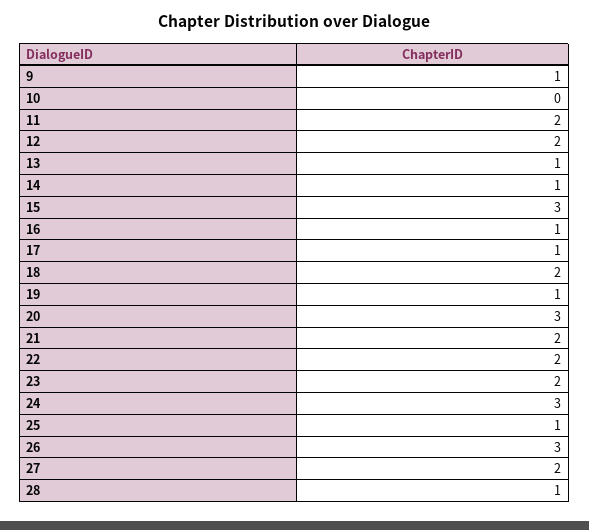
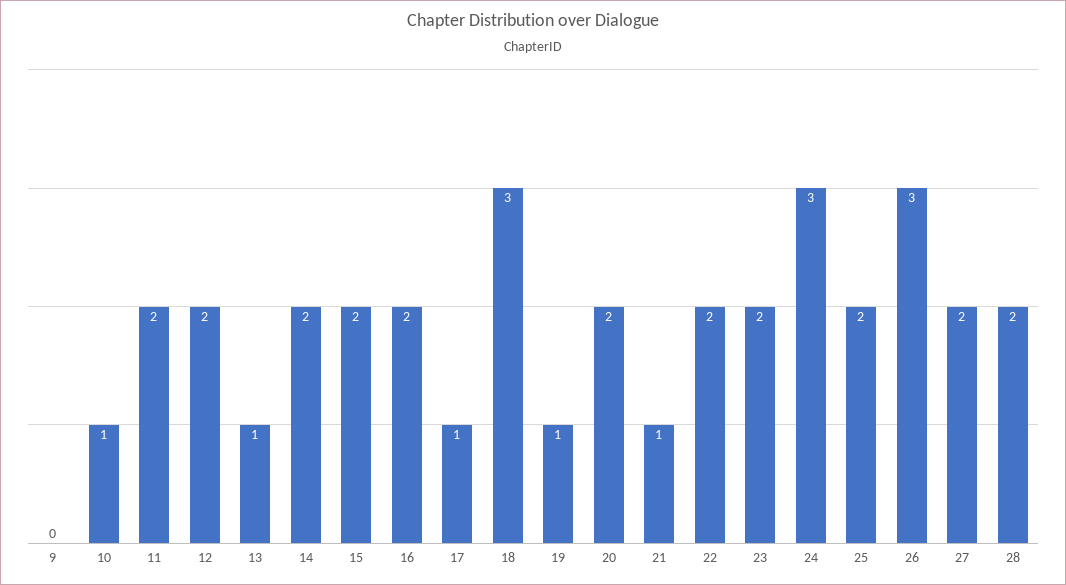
  {
-   "9": 1,
+   "9": 0,
-   "10": 0,
+   "10": 1,
    "11": 2,
    "12": 2,
    "13": 1,
-   "14": 1,
+   "14": 2,
-   "15": 3,
+   "15": 2,
-   "16": 1,
+   "16": 2,
    "17": 1,
-   "18": 2,
+   "18": 3,
    "19": 1,
-   "20": 3,
+   "20": 2,
-   "21": 2,
+   "21": 1,
    "22": 2,
    "23": 2,
    "24": 3,
-   "25": 1,
+   "25": 2,
    "26": 3,
    "27": 2,
-   "28": 1
+   "28": 2
  }

